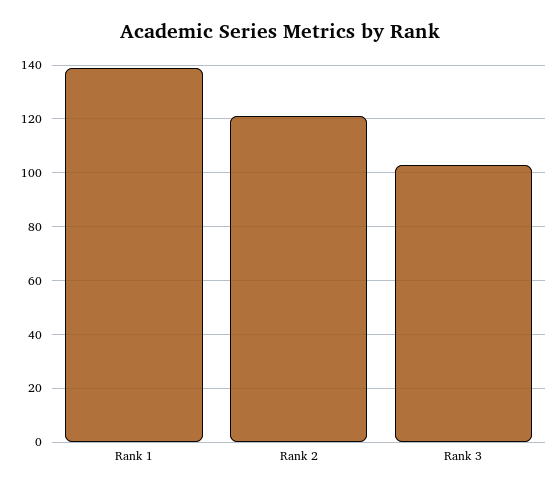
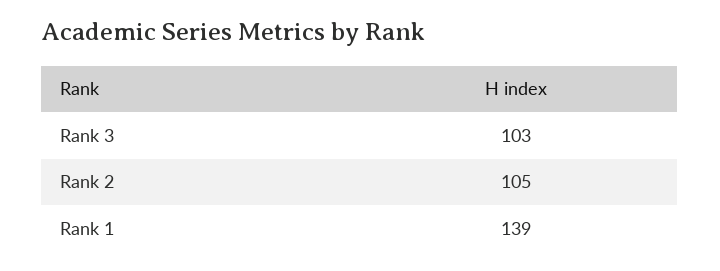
  {
    "Rank 1": 139,
-   "Rank 2": 120,
+   "Rank 2": 105,
    "Rank 3": 103
  }

